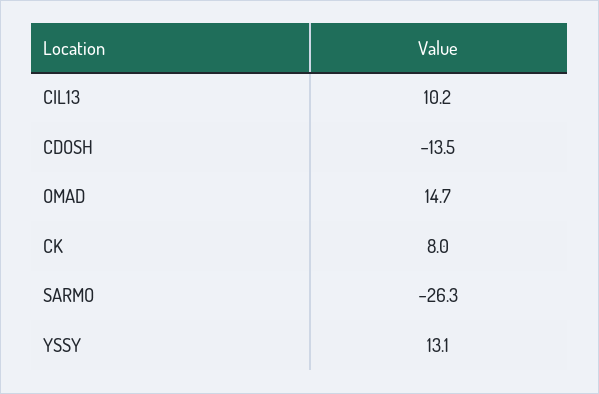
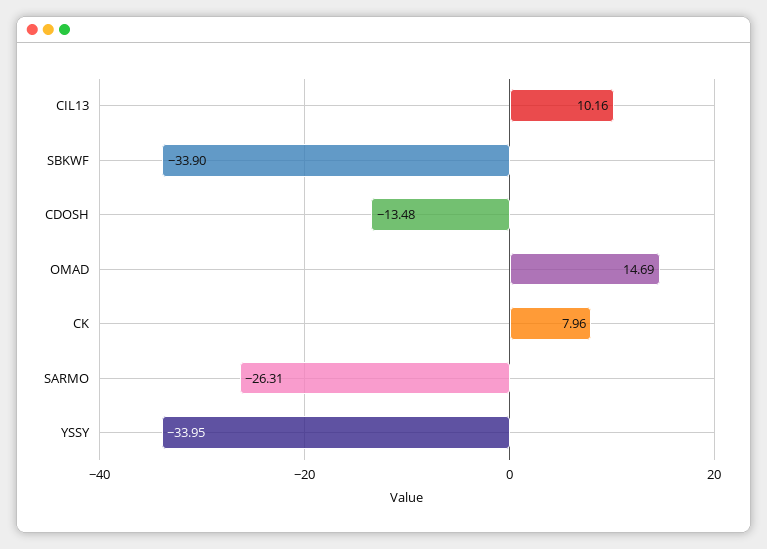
  {
    "CIL13": 10.16,
    "CDOSH": -13.48,
    "OMAD": 14.69,
    "CK": 7.96,
    "SARMO": -26.31,
-   "YSSY": 13.1
+   "YSSY": -33.95,
+   "SBKWF": -33.9
  }

